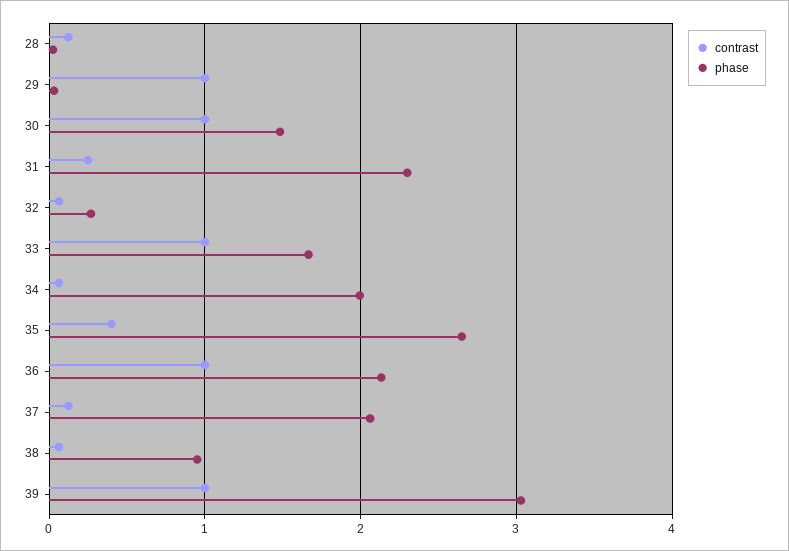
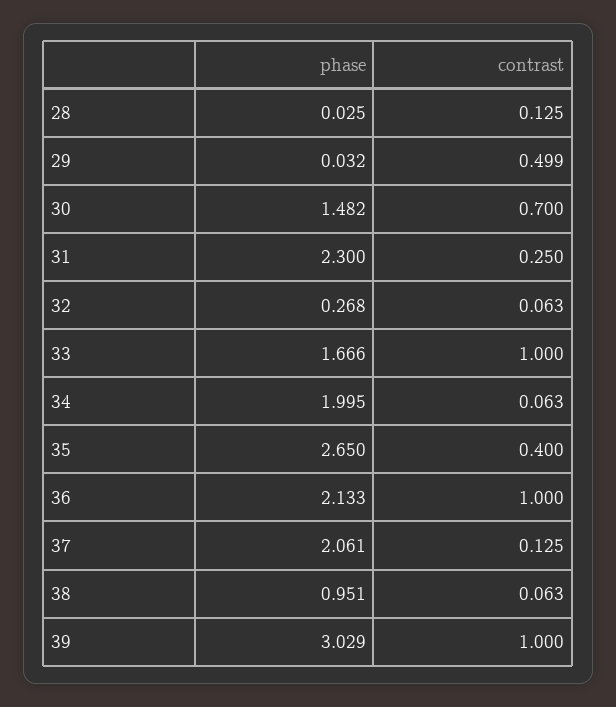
  {
    "contrast": {
      "28": 0.125,
-     "29": 1,
+     "29": 0.499,
-     "30": 1,
+     "30": 0.7,
      "31": 0.25,
      "32": 0.063,
      "33": 1,
      "34": 0.063,
      "35": 0.4,
      "36": 1,
      "37": 0.125,
      "38": 0.063,
      "39": 1
    },
    "phase": {
      "28": 0.025,
      "29": 0.032,
      "30": 1.482,
      "31": 2.3,
      "32": 0.268,
      "33": 1.666,
      "34": 1.995,
      "35": 2.65,
      "36": 2.133,
      "37": 2.061,
      "38": 0.951,
      "39": 3.029
    }
  }

